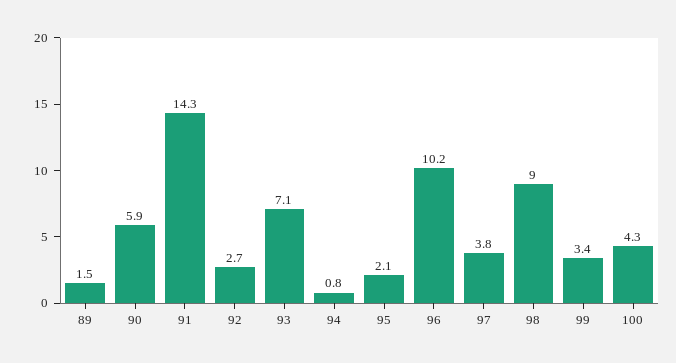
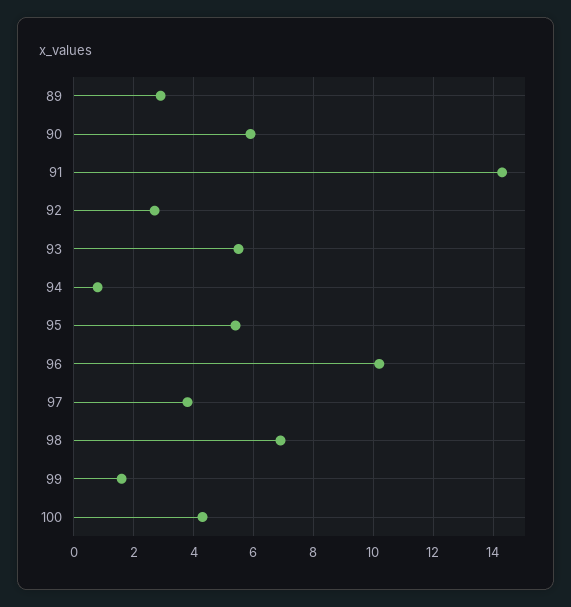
  {
-   "89": 1.5,
+   "89": 3,
    "90": 5.9,
    "91": 14.3,
    "92": 2.7,
-   "93": 7.1,
+   "93": 5.5,
    "94": 0.8,
-   "95": 2.1,
+   "95": 5.5,
    "96": 10.2,
    "97": 3.8,
-   "98": 9,
+   "98": 7,
-   "99": 3.4,
+   "99": 1.5,
    "100": 4.3
  }

